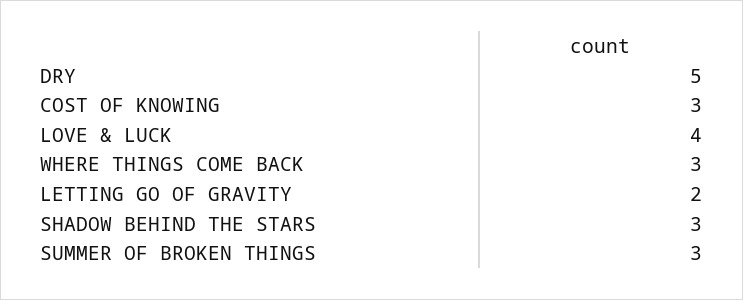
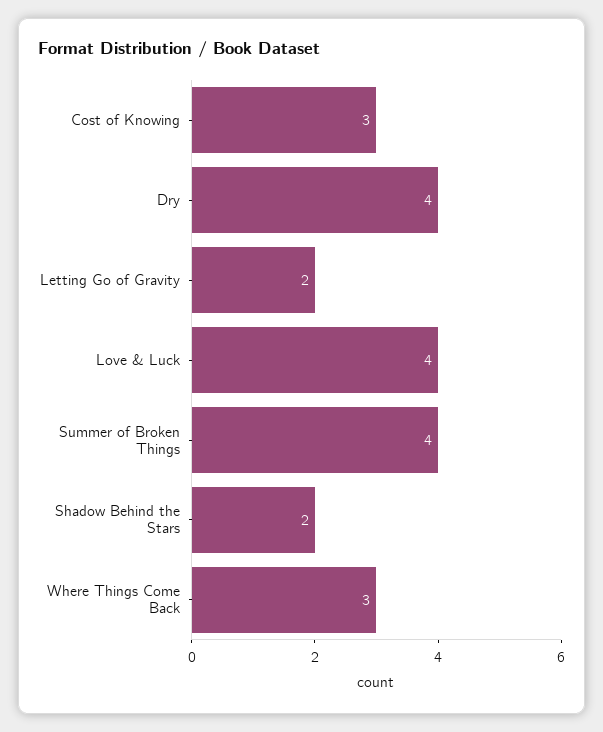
  {
-   "DRY": 5,
+   "DRY": 4,
    "COST OF KNOWING": 3,
    "LOVE & LUCK": 4,
    "WHERE THINGS COME BACK": 3,
    "LETTING GO OF GRAVITY": 2,
-   "SHADOW BEHIND THE STARS": 3,
+   "SHADOW BEHIND THE STARS": 2,
-   "SUMMER OF BROKEN THINGS": 3
+   "SUMMER OF BROKEN THINGS": 4
  }

